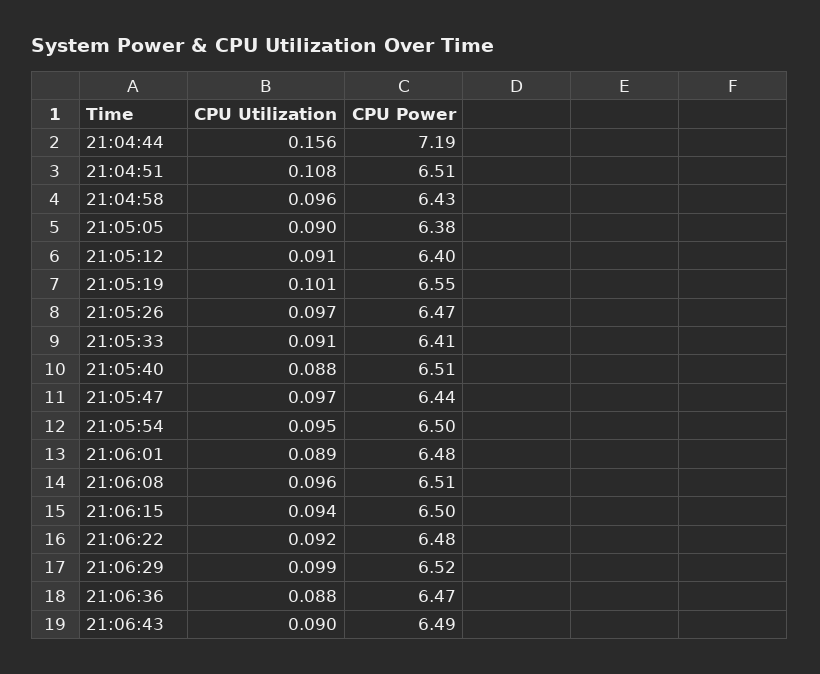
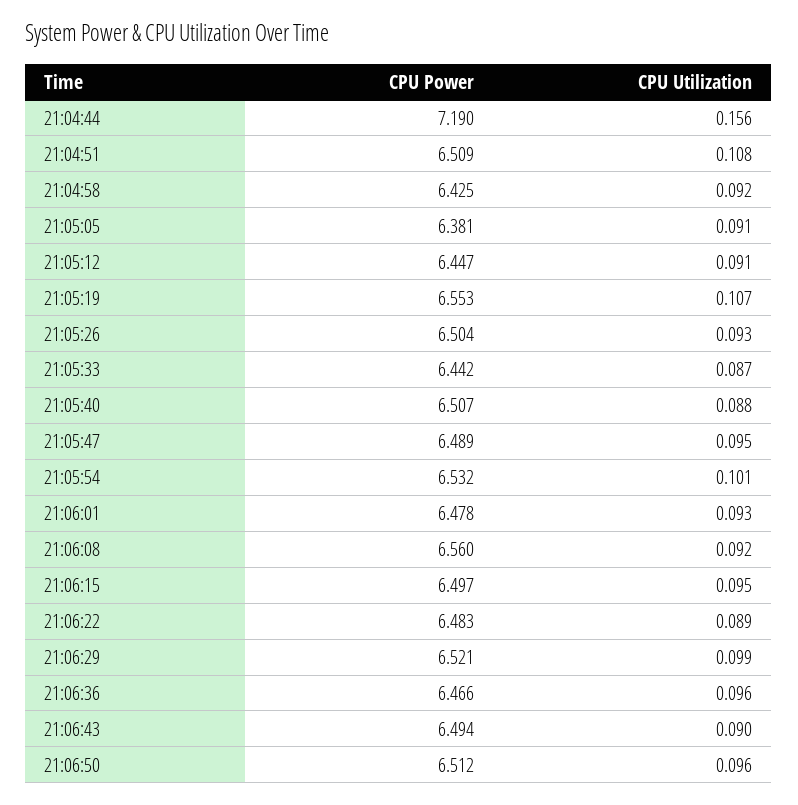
  {
    "CPU Utilization": {
      "21:04:44": 0.156,
      "21:04:51": 0.108,
-     "21:04:58": 0.096,
+     "21:04:58": 0.092,
-     "21:05:05": 0.09,
+     "21:05:05": 0.091,
      "21:05:12": 0.091,
-     "21:05:19": 0.101,
+     "21:05:19": 0.107,
-     "21:05:26": 0.097,
+     "21:05:26": 0.093,
-     "21:05:33": 0.091,
+     "21:05:33": 0.087,
      "21:05:40": 0.088,
-     "21:05:47": 0.097,
+     "21:05:47": 0.095,
-     "21:05:54": 0.095,
+     "21:05:54": 0.101,
-     "21:06:01": 0.089,
+     "21:06:01": 0.093,
-     "21:06:08": 0.096,
+     "21:06:08": 0.092,
-     "21:06:15": 0.094,
+     "21:06:15": 0.095,
-     "21:06:22": 0.092,
+     "21:06:22": 0.089,
      "21:06:29": 0.099,
-     "21:06:36": 0.088,
+     "21:06:36": 0.096,
-     "21:06:43": 0.09
+     "21:06:43": 0.09,
+     "21:06:50": 0.096
    },
    "CPU Power": {
      "21:04:44": 7.19,
      "21:04:51": 6.509,
      "21:04:58": 6.425,
      "21:05:05": 6.381,
-     "21:05:12": 6.4,
+     "21:05:12": 6.447,
      "21:05:19": 6.553,
-     "21:05:26": 6.47,
+     "21:05:26": 6.504,
-     "21:05:33": 6.41,
+     "21:05:33": 6.442,
      "21:05:40": 6.507,
-     "21:05:47": 6.44,
+     "21:05:47": 6.489,
-     "21:05:54": 6.5,
+     "21:05:54": 6.532,
      "21:06:01": 6.478,
-     "21:06:08": 6.51,
+     "21:06:08": 6.56,
      "21:06:15": 6.497,
      "21:06:22": 6.483,
      "21:06:29": 6.521,
      "21:06:36": 6.466,
-     "21:06:43": 6.494
+     "21:06:43": 6.494,
+     "21:06:50": 6.512
    }
  }

